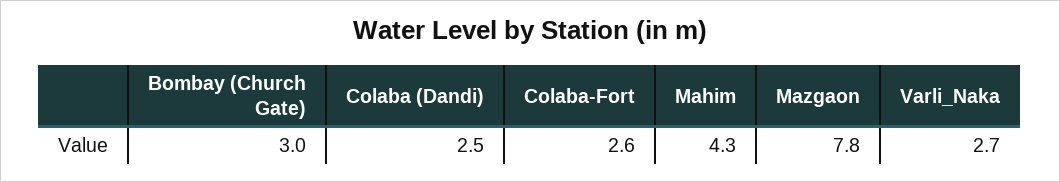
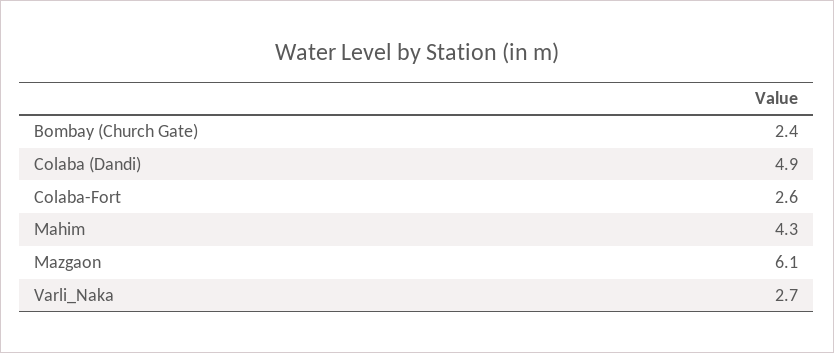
  {
-   "Bombay (Church Gate)": 3,
+   "Bombay (Church Gate)": 2.4,
-   "Colaba (Dandi)": 2.5,
+   "Colaba (Dandi)": 4.9,
    "Colaba-Fort": 2.6,
    "Mahim": 4.3,
-   "Mazgaon": 7.8,
+   "Mazgaon": 6.1,
    "Varli_Naka": 2.7
  }

